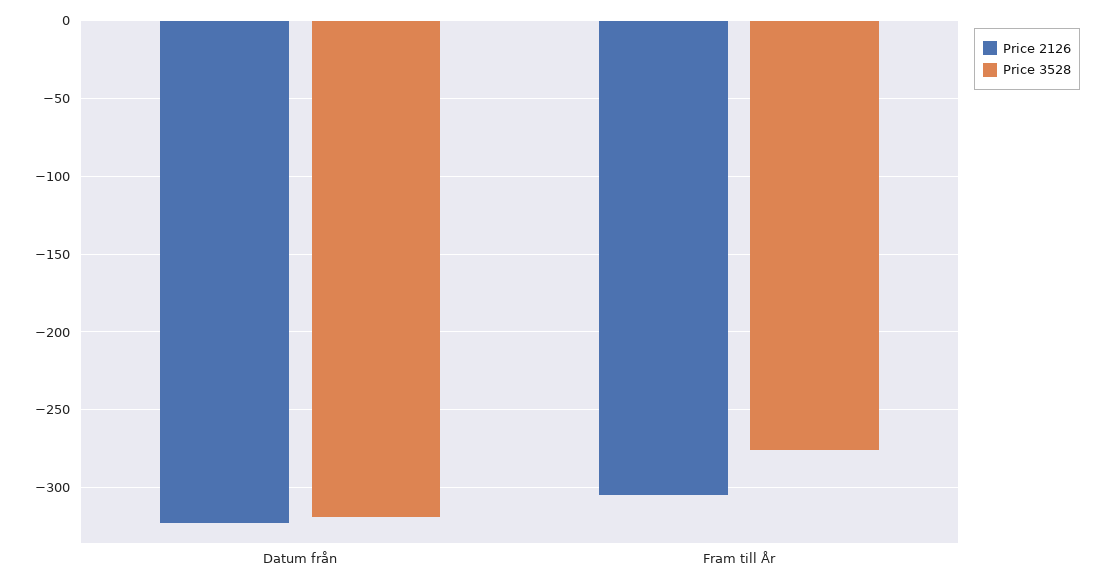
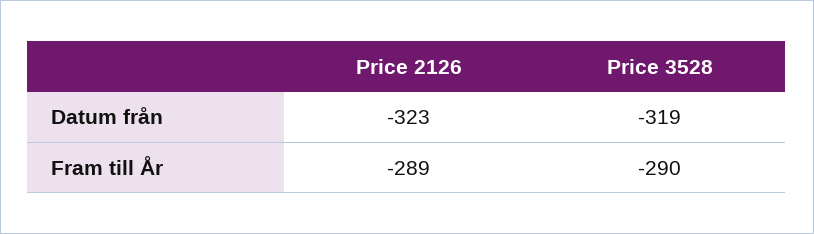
  {
    "Price 2126": {
      "Datum från": -323,
-     "Fram till År": -305
+     "Fram till År": -289
    },
    "Price 3528": {
      "Datum från": -319,
-     "Fram till År": -275
+     "Fram till År": -290
    }
  }

